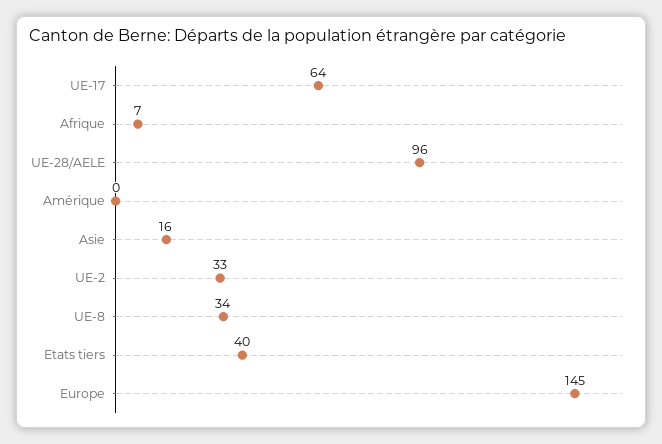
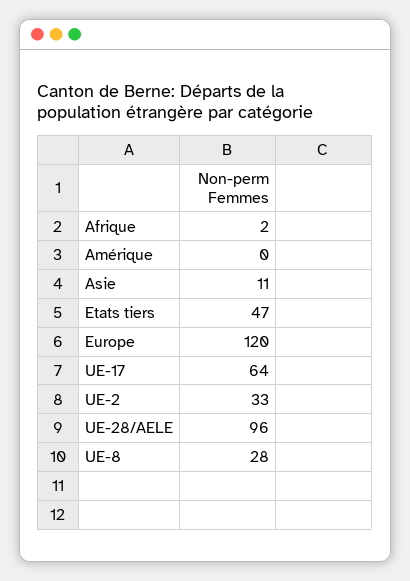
  {
    "UE-17": 64,
-   "Afrique": 7,
+   "Afrique": 2,
    "UE-28/AELE": 96,
    "Amérique": 0,
-   "Asie": 16,
+   "Asie": 11,
    "UE-2": 33,
-   "UE-8": 34,
+   "UE-8": 28,
-   "Etats tiers": 40,
+   "Etats tiers": 47,
-   "Europe": 145
+   "Europe": 120
  }

